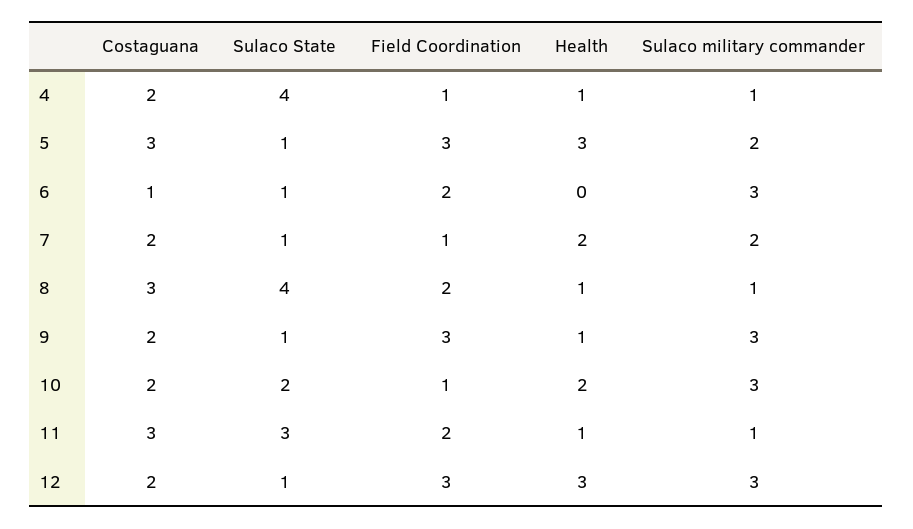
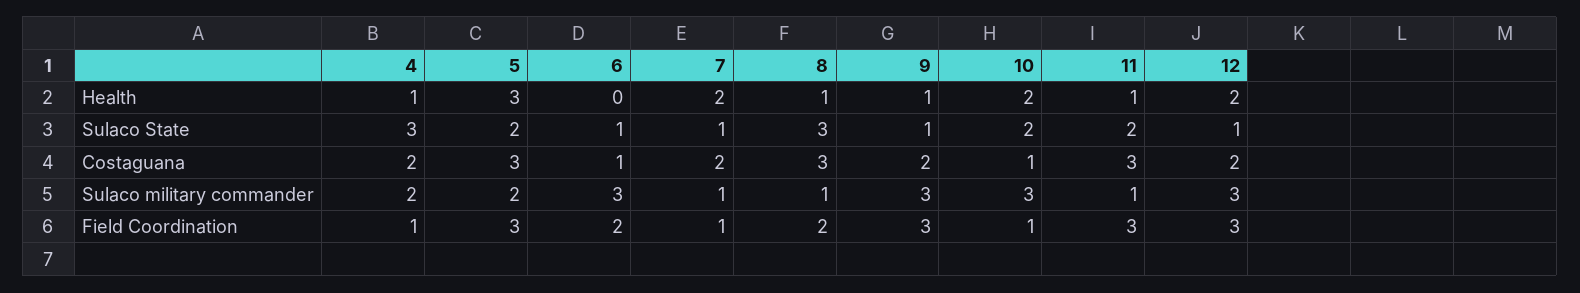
  {
    "Costaguana": {
      "4": 2,
      "5": 3,
      "6": 1,
      "7": 2,
      "8": 3,
      "9": 2,
-     "10": 2,
+     "10": 1,
      "11": 3,
      "12": 2
    },
    "Sulaco State": {
-     "4": 4,
+     "4": 3,
-     "5": 1,
+     "5": 2,
      "6": 1,
      "7": 1,
-     "8": 4,
+     "8": 3,
      "9": 1,
      "10": 2,
-     "11": 3,
+     "11": 2,
      "12": 1
    },
    "Field Coordination": {
      "4": 1,
      "5": 3,
      "6": 2,
      "7": 1,
      "8": 2,
      "9": 3,
      "10": 1,
-     "11": 2,
+     "11": 3,
      "12": 3
    },
    "Health": {
      "4": 1,
      "5": 3,
      "6": 0,
      "7": 2,
      "8": 1,
      "9": 1,
      "10": 2,
      "11": 1,
-     "12": 3
+     "12": 2
    },
    "Sulaco military commander": {
-     "4": 1,
+     "4": 2,
      "5": 2,
      "6": 3,
-     "7": 2,
+     "7": 1,
      "8": 1,
      "9": 3,
      "10": 3,
      "11": 1,
      "12": 3
    }
  }

